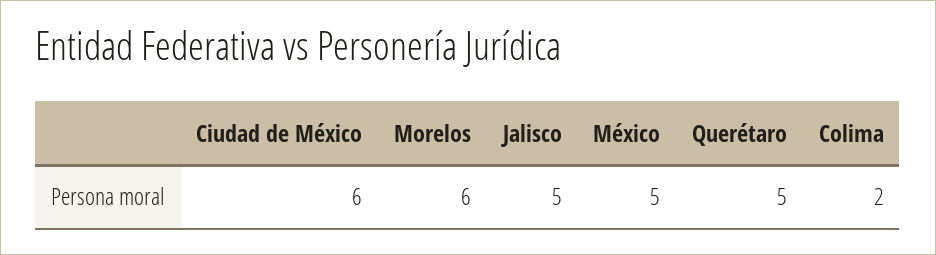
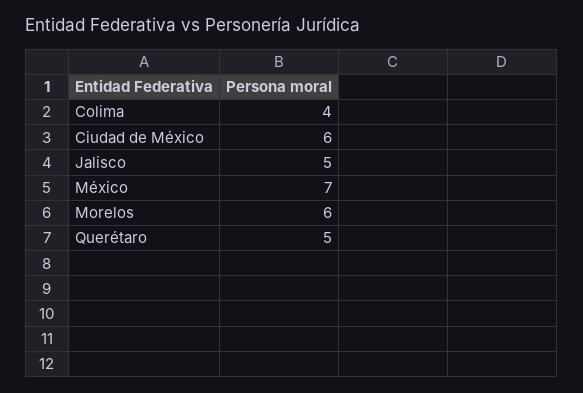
  {
    "Ciudad de México": 6,
    "Morelos": 6,
    "Jalisco": 5,
-   "México": 5,
+   "México": 7,
    "Querétaro": 5,
-   "Colima": 2
+   "Colima": 4
  }

